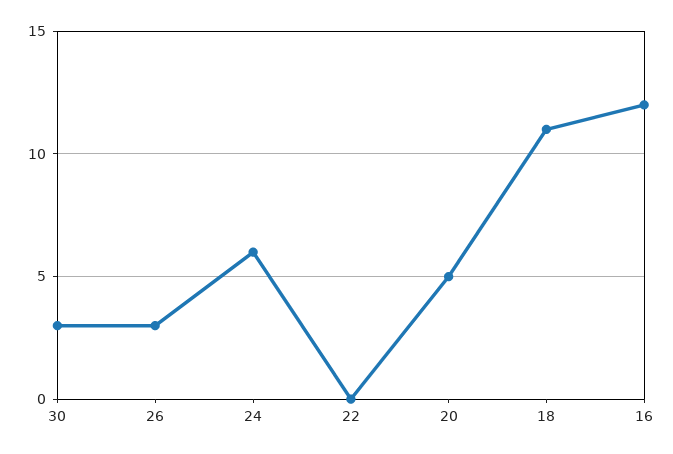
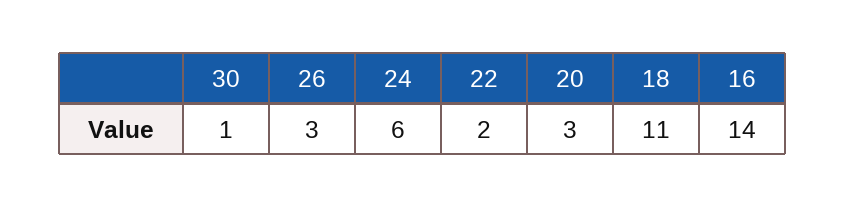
  {
-   "30": 3,
+   "30": 1,
    "26": 3,
    "24": 6,
-   "22": 0,
+   "22": 2,
-   "20": 5,
+   "20": 3,
    "18": 11,
-   "16": 12
+   "16": 14
  }

